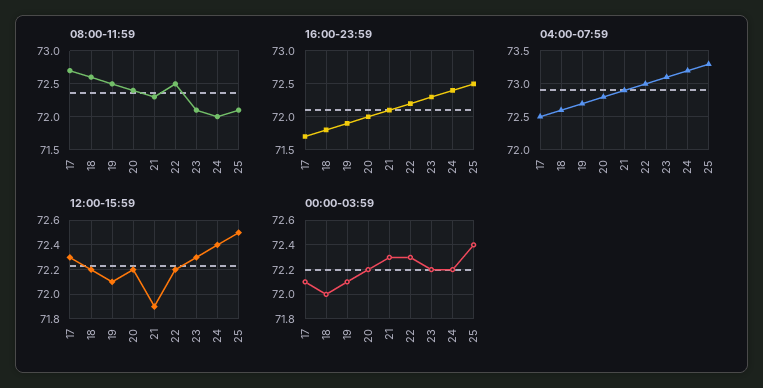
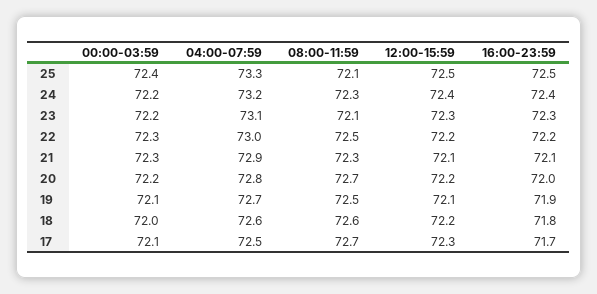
  {
    "08:00-11:59": {
      "17": 72.7,
      "18": 72.6,
      "19": 72.5,
-     "20": 72.4,
+     "20": 72.7,
      "21": 72.3,
      "22": 72.5,
      "23": 72.1,
-     "24": 72,
+     "24": 72.3,
      "25": 72.1
    },
    "16:00-23:59": {
      "17": 71.7,
      "18": 71.8,
      "19": 71.9,
      "20": 72,
      "21": 72.1,
      "22": 72.2,
      "23": 72.3,
      "24": 72.4,
      "25": 72.5
    },
    "04:00-07:59": {
      "17": 72.5,
      "18": 72.6,
      "19": 72.7,
      "20": 72.8,
      "21": 72.9,
      "22": 73,
      "23": 73.1,
      "24": 73.2,
      "25": 73.3
    },
    "12:00-15:59": {
      "17": 72.3,
      "18": 72.2,
      "19": 72.1,
      "20": 72.2,
-     "21": 71.9,
+     "21": 72.1,
      "22": 72.2,
      "23": 72.3,
      "24": 72.4,
      "25": 72.5
    },
    "00:00-03:59": {
      "17": 72.1,
      "18": 72,
      "19": 72.1,
      "20": 72.2,
      "21": 72.3,
      "22": 72.3,
      "23": 72.2,
      "24": 72.2,
      "25": 72.4
    }
  }

